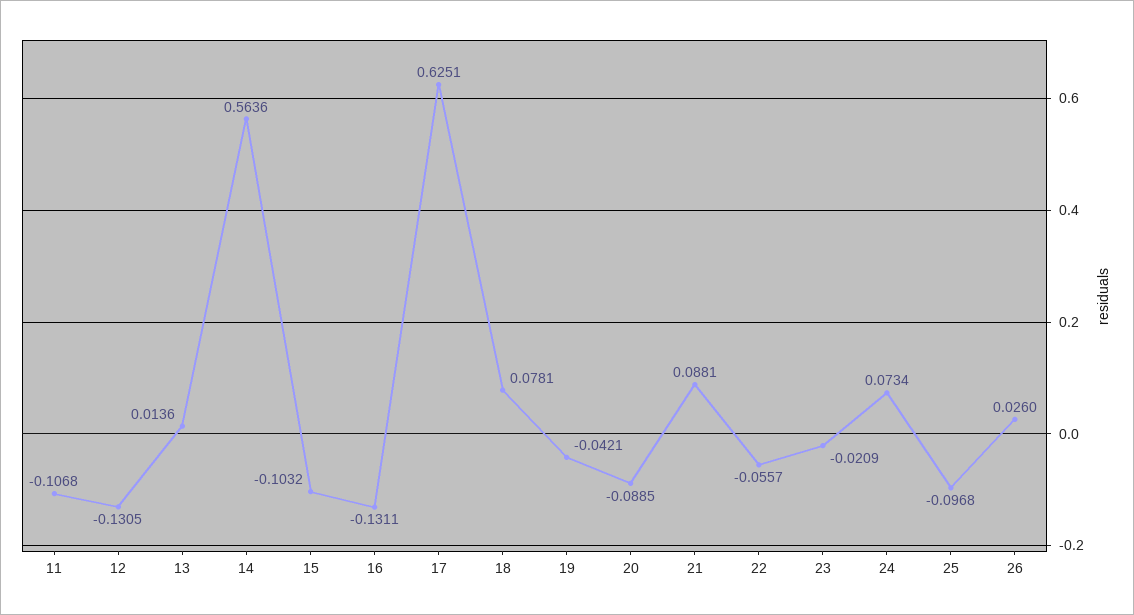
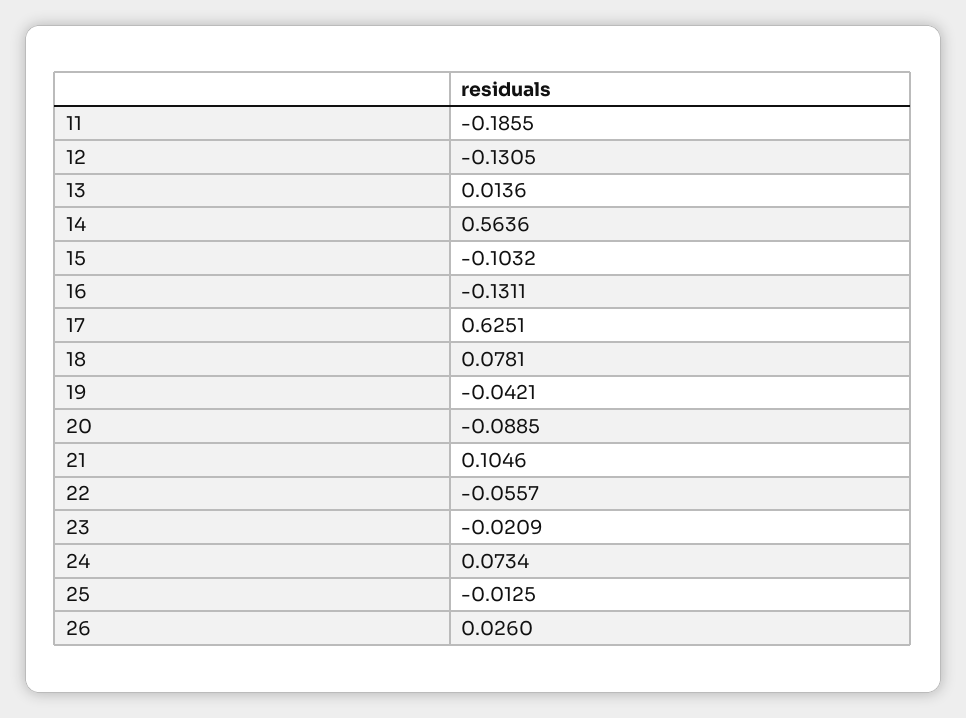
  {
-   "11": -0.1068,
+   "11": -0.1855,
    "12": -0.1305,
    "13": 0.0136,
    "14": 0.5636,
    "15": -0.1032,
    "16": -0.1311,
    "17": 0.6251,
    "18": 0.0781,
    "19": -0.0421,
    "20": -0.0885,
-   "21": 0.0881,
+   "21": 0.1046,
    "22": -0.0557,
    "23": -0.0209,
    "24": 0.0734,
-   "25": -0.0968,
+   "25": -0.0125,
    "26": 0.026
  }

